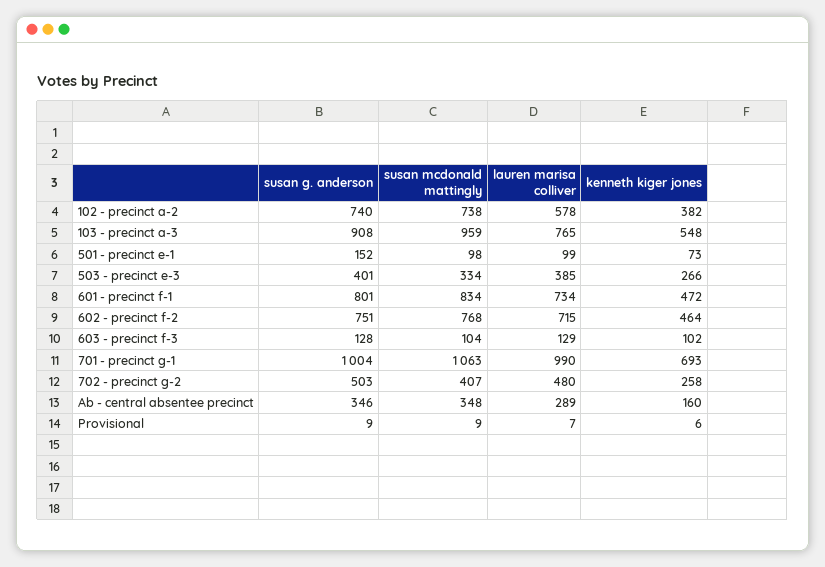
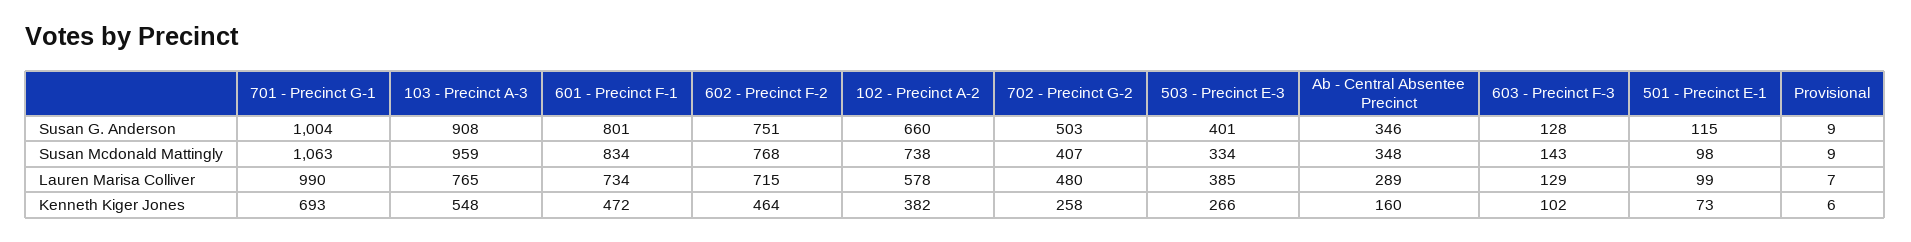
  {
    "susan g. anderson": {
-     "102 - precinct a-2": 740,
+     "102 - precinct a-2": 660,
      "103 - precinct a-3": 908,
-     "501 - precinct e-1": 152,
+     "501 - precinct e-1": 115,
      "503 - precinct e-3": 401,
      "601 - precinct f-1": 801,
      "602 - precinct f-2": 751,
      "603 - precinct f-3": 128,
      "701 - precinct g-1": 1004,
      "702 - precinct g-2": 503,
      "Ab - central absentee precinct": 346,
      "Provisional": 9
    },
    "susan mcdonald mattingly": {
      "102 - precinct a-2": 738,
      "103 - precinct a-3": 959,
      "501 - precinct e-1": 98,
      "503 - precinct e-3": 334,
      "601 - precinct f-1": 834,
      "602 - precinct f-2": 768,
-     "603 - precinct f-3": 104,
+     "603 - precinct f-3": 143,
      "701 - precinct g-1": 1063,
      "702 - precinct g-2": 407,
      "Ab - central absentee precinct": 348,
      "Provisional": 9
    },
    "lauren marisa colliver": {
      "102 - precinct a-2": 578,
      "103 - precinct a-3": 765,
      "501 - precinct e-1": 99,
      "503 - precinct e-3": 385,
      "601 - precinct f-1": 734,
      "602 - precinct f-2": 715,
      "603 - precinct f-3": 129,
      "701 - precinct g-1": 990,
      "702 - precinct g-2": 480,
      "Ab - central absentee precinct": 289,
      "Provisional": 7
    },
    "kenneth kiger jones": {
      "102 - precinct a-2": 382,
      "103 - precinct a-3": 548,
      "501 - precinct e-1": 73,
      "503 - precinct e-3": 266,
      "601 - precinct f-1": 472,
      "602 - precinct f-2": 464,
      "603 - precinct f-3": 102,
      "701 - precinct g-1": 693,
      "702 - precinct g-2": 258,
      "Ab - central absentee precinct": 160,
      "Provisional": 6
    }
  }

